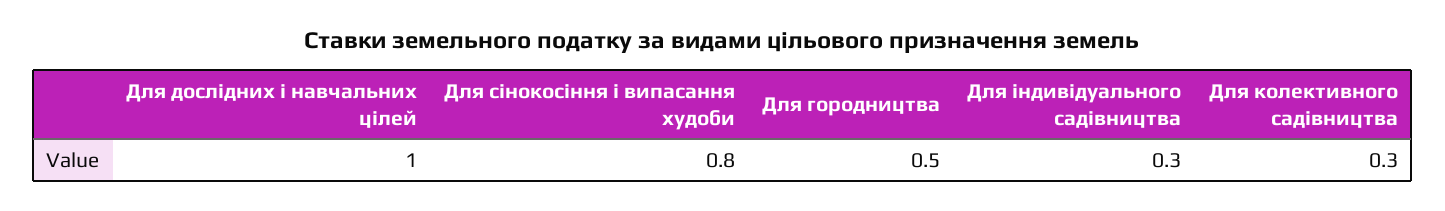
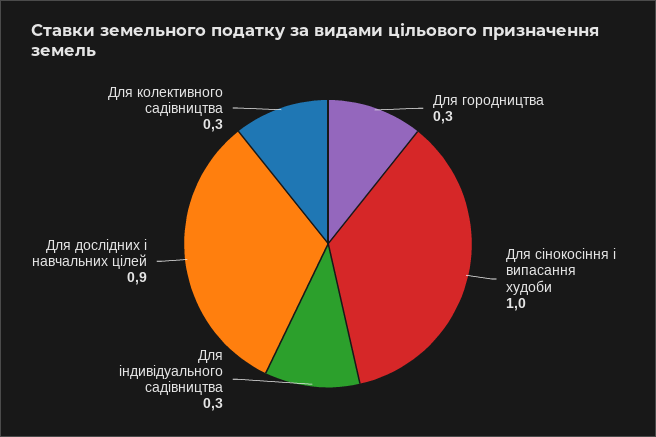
  {
-   "Для дослідних і навчальних цілей": 1,
+   "Для дослідних і навчальних цілей": 0.9,
-   "Для сінокосіння і випасання худоби": 0.8,
+   "Для сінокосіння і випасання худоби": 1,
-   "Для городництва": 0.5,
+   "Для городництва": 0.3,
    "Для індивідуального садівництва": 0.3,
    "Для колективного садівництва": 0.3
  }

